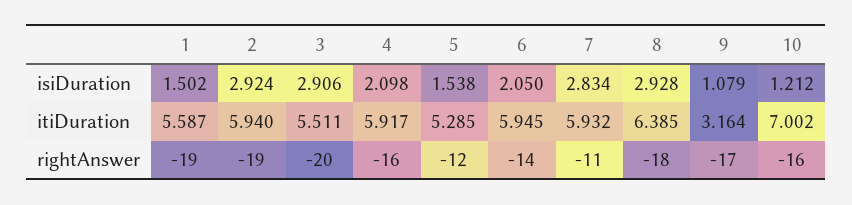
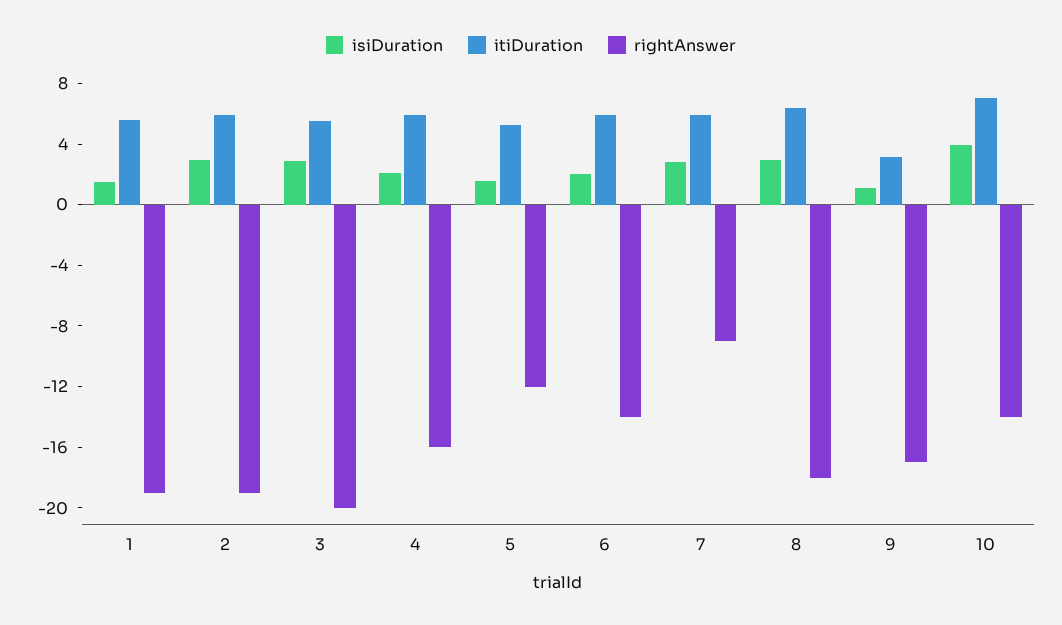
  {
    "isiDuration": {
      "1": 1.502,
      "2": 2.924,
      "3": 2.906,
      "4": 2.098,
      "5": 1.538,
      "6": 2.05,
      "7": 2.834,
      "8": 2.928,
      "9": 1.079,
-     "10": 1.212
+     "10": 4
    },
    "itiDuration": {
      "1": 5.587,
      "2": 5.94,
      "3": 5.511,
      "4": 5.917,
      "5": 5.285,
      "6": 5.945,
      "7": 5.932,
      "8": 6.385,
      "9": 3.164,
      "10": 7.002
    },
    "rightAnswer": {
      "1": -19,
      "2": -19,
      "3": -20,
      "4": -16,
      "5": -12,
      "6": -14,
-     "7": -11,
+     "7": -9,
      "8": -18,
      "9": -17,
-     "10": -16
+     "10": -14
    }
  }

